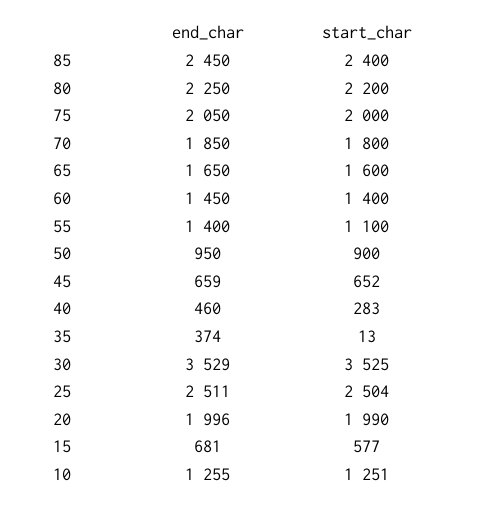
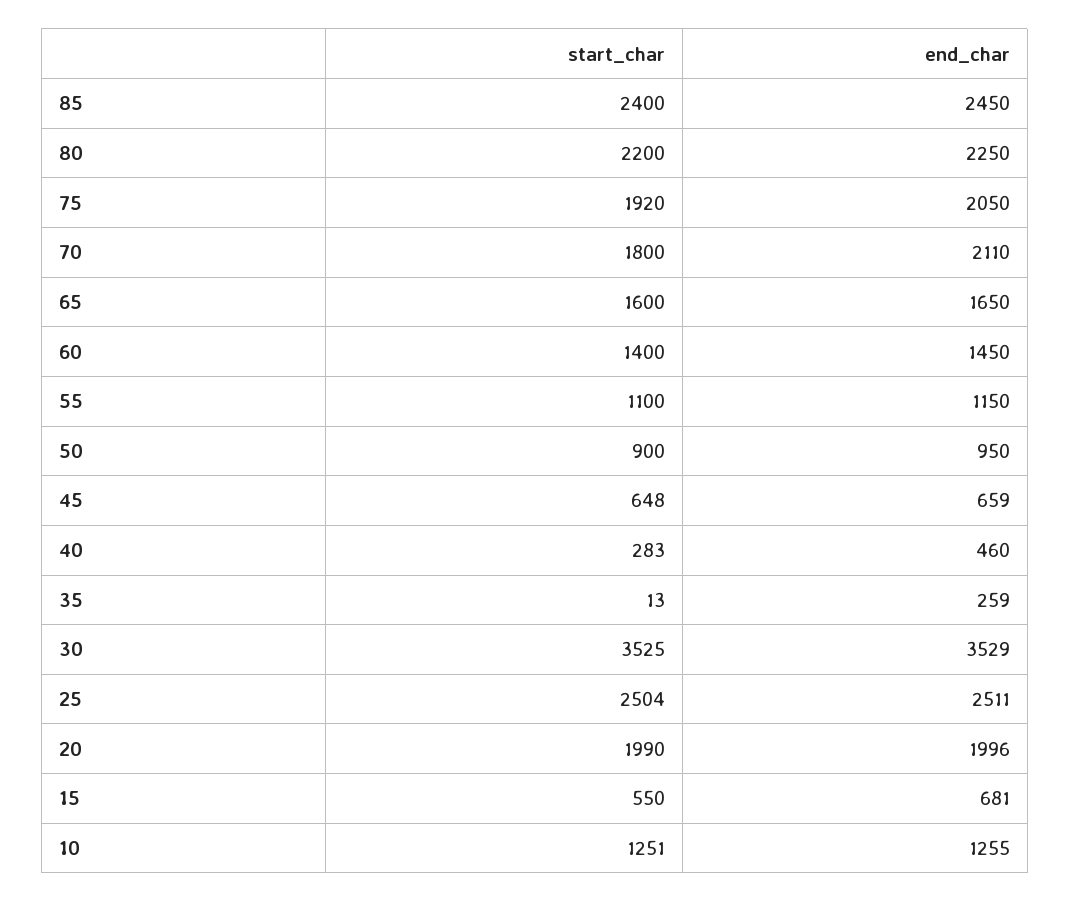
  {
    "end_char": {
      "85": 2450,
      "80": 2250,
      "75": 2050,
-     "70": 1850,
+     "70": 2110,
      "65": 1650,
      "60": 1450,
-     "55": 1400,
+     "55": 1150,
      "50": 950,
      "45": 659,
      "40": 460,
-     "35": 374,
+     "35": 259,
      "30": 3529,
      "25": 2511,
      "20": 1996,
      "15": 681,
      "10": 1255
    },
    "start_char": {
      "85": 2400,
      "80": 2200,
-     "75": 2000,
+     "75": 1920,
      "70": 1800,
      "65": 1600,
      "60": 1400,
      "55": 1100,
      "50": 900,
-     "45": 652,
+     "45": 648,
      "40": 283,
      "35": 13,
      "30": 3525,
      "25": 2504,
      "20": 1990,
-     "15": 577,
+     "15": 550,
      "10": 1251
    }
  }

